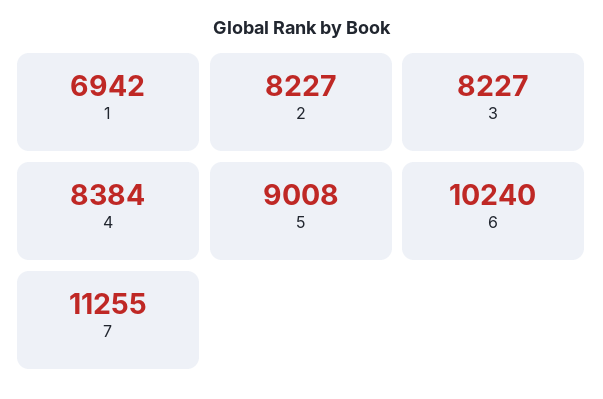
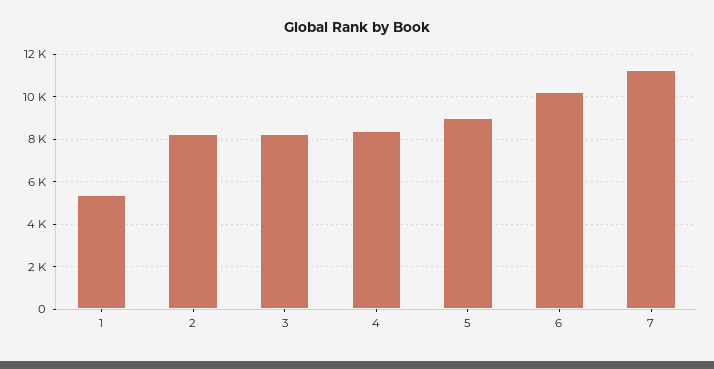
  {
-   "1": 6942,
+   "1": 5500,
    "2": 8227,
    "3": 8227,
    "4": 8384,
    "5": 9008,
    "6": 10240,
    "7": 11255
  }

